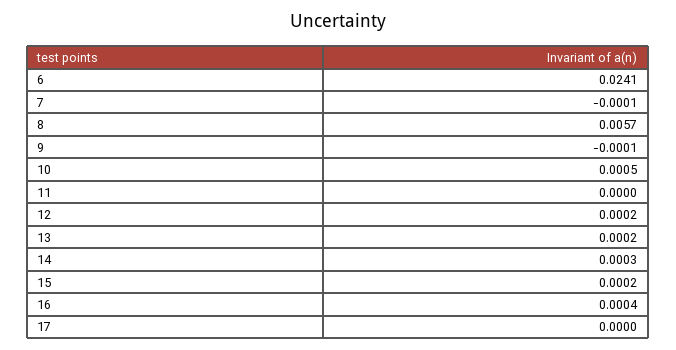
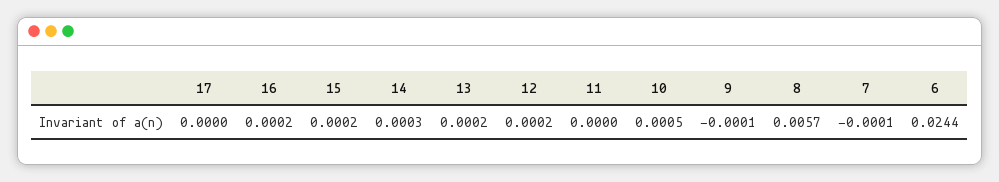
  {
-   "6": 0.0241,
+   "6": 0.0244,
    "7": -0.0001,
    "8": 0.0057,
    "9": -0.0001,
    "10": 0.0005,
    "11": 0,
    "12": 0.0002,
    "13": 0.0002,
    "14": 0.0003,
    "15": 0.0002,
-   "16": 0.0004,
+   "16": 0.0002,
    "17": 0
  }

